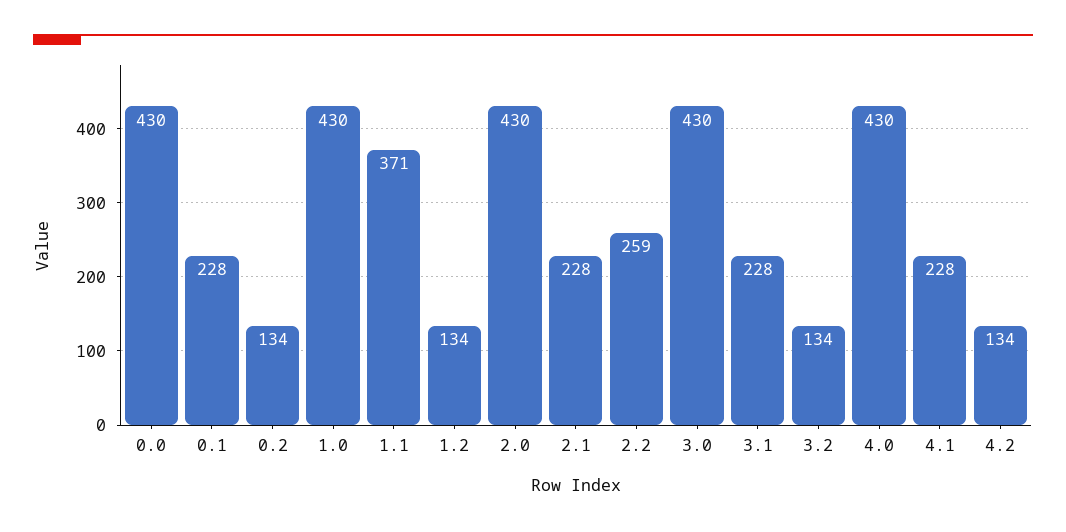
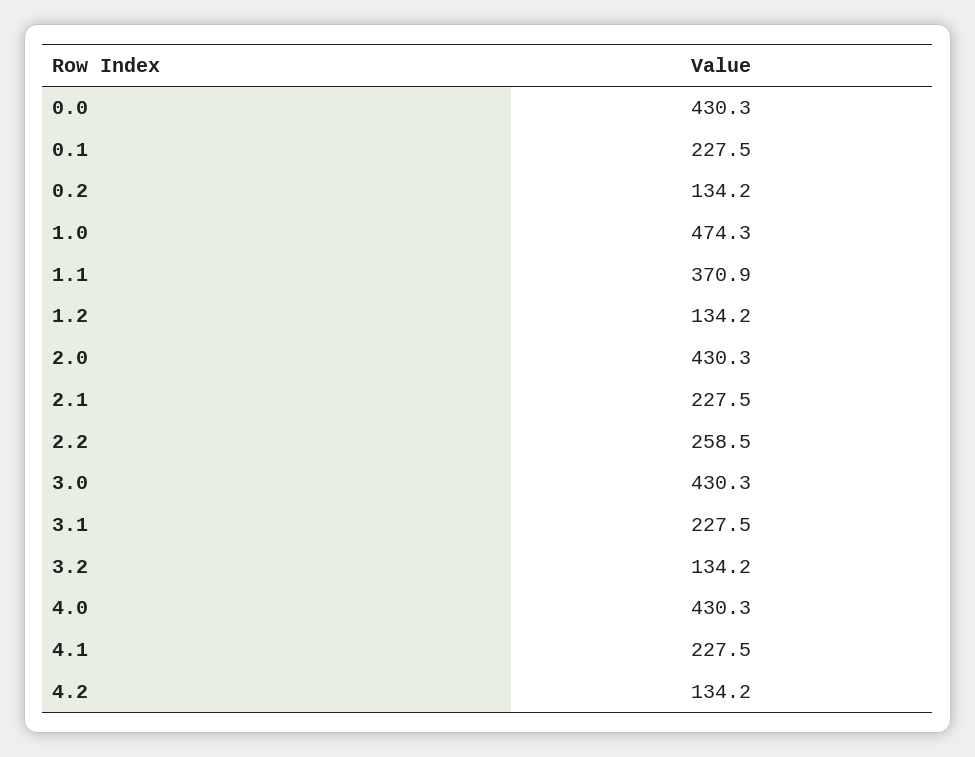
  {
    "0.0": 430.3,
    "0.1": 227.5,
    "0.2": 134.2,
-   "1.0": 430,
+   "1.0": 474.3,
    "1.1": 370.9,
    "1.2": 134.2,
    "2.0": 430.3,
    "2.1": 227.5,
    "2.2": 258.5,
    "3.0": 430.3,
    "3.1": 227.5,
    "3.2": 134.2,
    "4.0": 430.3,
    "4.1": 227.5,
    "4.2": 134.2
  }

